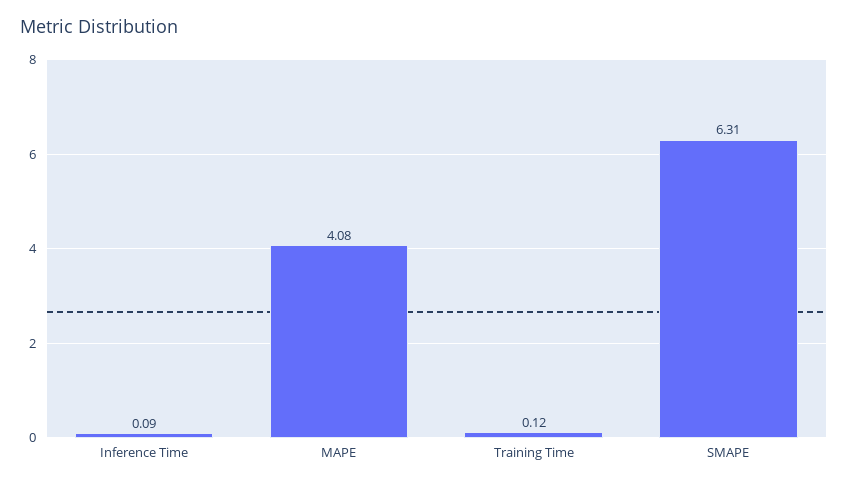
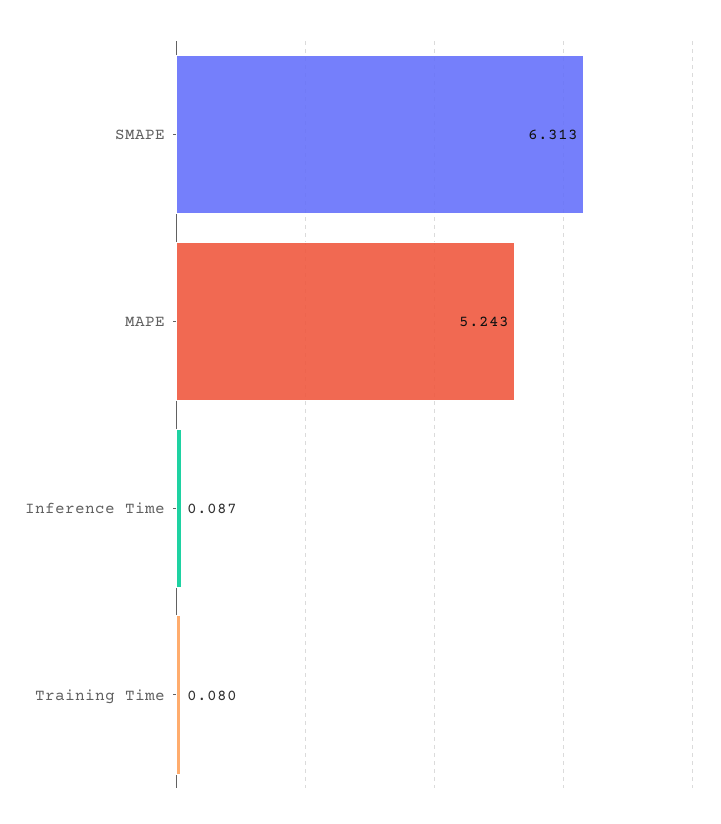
  {
    "Inference Time": 0.087,
-   "MAPE": 4.08,
+   "MAPE": 5.243,
-   "Training Time": 0.12,
+   "Training Time": 0.08,
    "SMAPE": 6.313
  }

